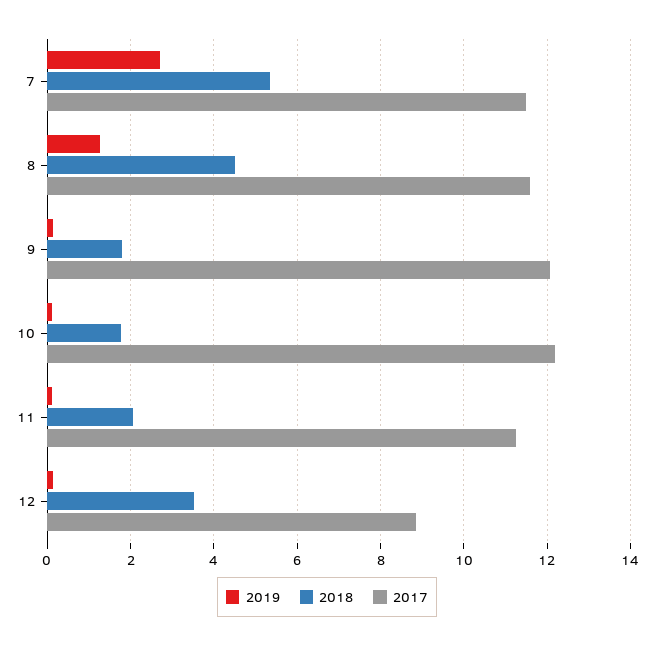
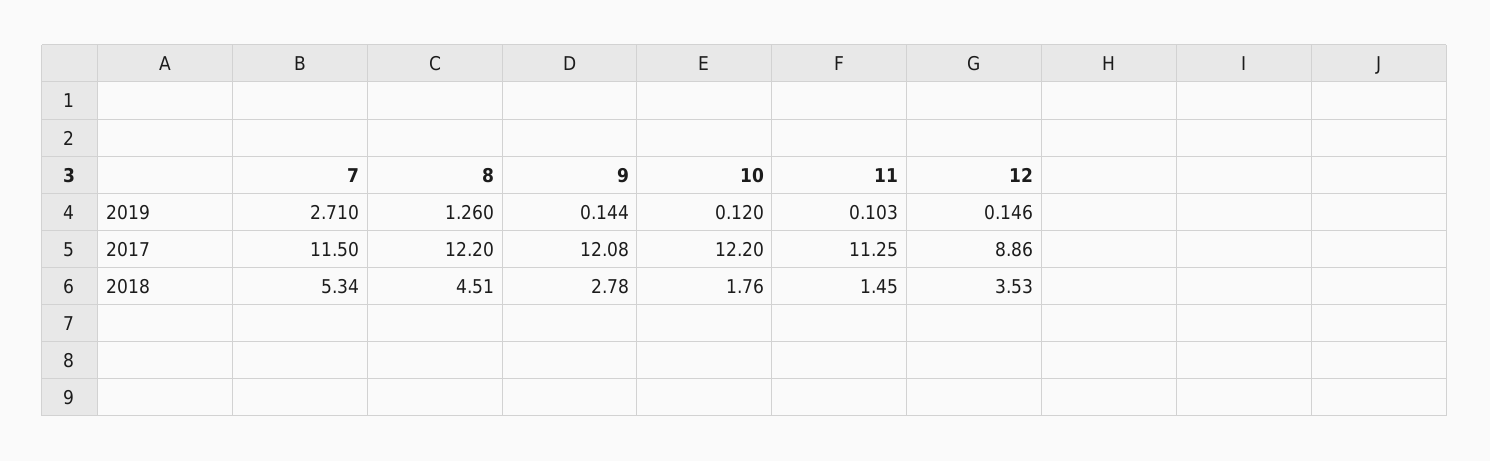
  {
    "2019": {
      "7": 2.71,
      "8": 1.26,
      "9": 0.144,
      "10": 0.12,
      "11": 0.103,
      "12": 0.146
    },
    "2018": {
      "7": 5.34,
      "8": 4.51,
-     "9": 1.8,
+     "9": 2.78,
      "10": 1.76,
-     "11": 2,
+     "11": 1.45,
      "12": 3.53
    },
    "2017": {
      "7": 11.5,
-     "8": 11.6,
+     "8": 12.2,
      "9": 12.08,
      "10": 12.2,
      "11": 11.25,
      "12": 8.86
    }
  }

